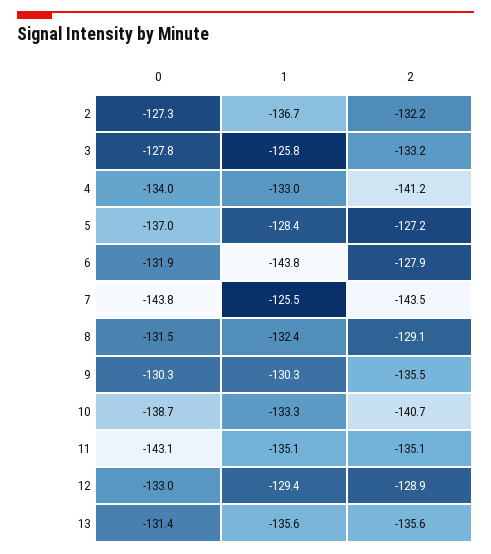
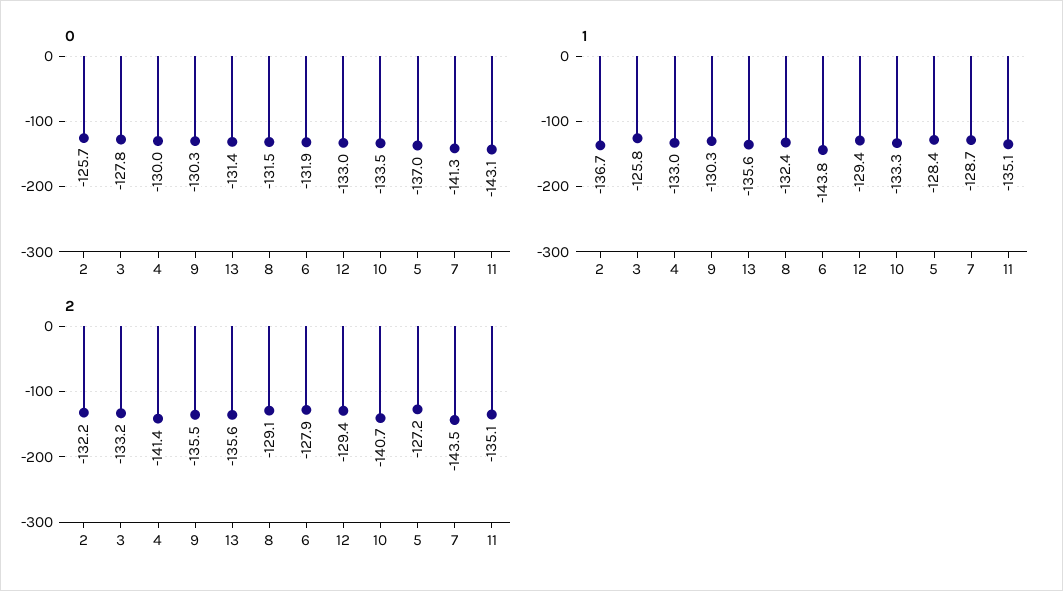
  {
    "0": {
-     "2": -127.3,
+     "2": -125.7,
      "3": -127.8,
-     "4": -134,
+     "4": -130,
      "5": -137,
      "6": -131.9,
-     "7": -143.8,
+     "7": -141.3,
      "8": -131.5,
      "9": -130.3,
-     "10": -138.7,
+     "10": -133.5,
      "11": -143.1,
      "12": -133,
      "13": -131.4
    },
    "1": {
      "2": -136.7,
      "3": -125.8,
      "4": -133,
      "5": -128.4,
      "6": -143.8,
-     "7": -125.5,
+     "7": -128.7,
      "8": -132.4,
      "9": -130.3,
      "10": -133.3,
      "11": -135.1,
      "12": -129.4,
      "13": -135.6
    },
    "2": {
      "2": -132.2,
      "3": -133.2,
-     "4": -141.2,
+     "4": -141.4,
      "5": -127.2,
      "6": -127.9,
      "7": -143.5,
      "8": -129.1,
      "9": -135.5,
      "10": -140.7,
      "11": -135.1,
-     "12": -128.9,
+     "12": -129.4,
      "13": -135.6
    }
  }

